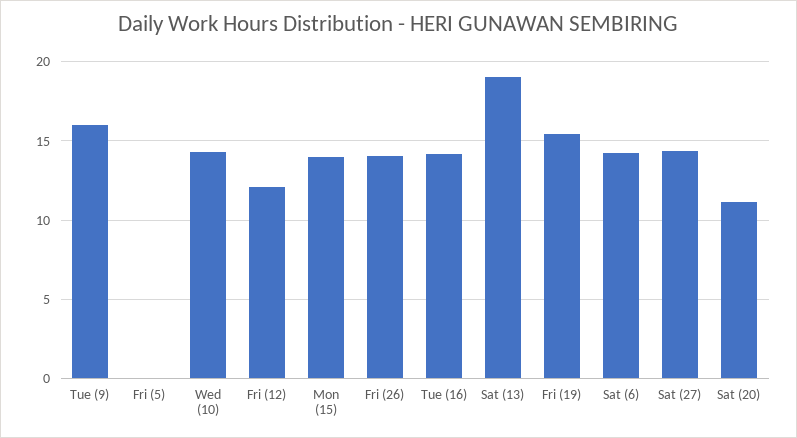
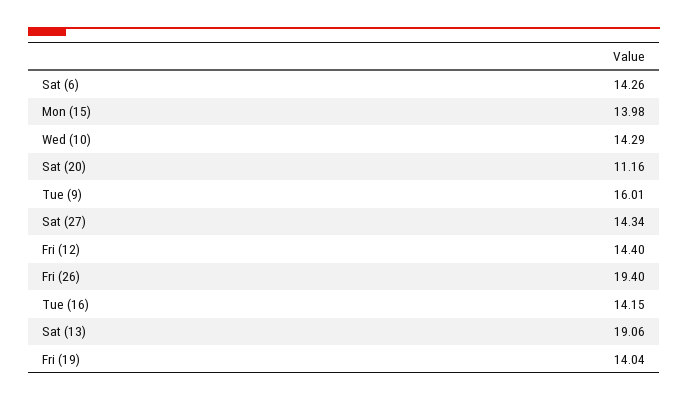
  {
    "Tue (9)": 16.01,
-   "Fri (5)": 0,
    "Wed (10)": 14.29,
-   "Fri (12)": 12,
+   "Fri (12)": 14.4,
    "Mon (15)": 13.98,
-   "Fri (26)": 14,
+   "Fri (26)": 19.4,
    "Tue (16)": 14.15,
    "Sat (13)": 19.06,
-   "Fri (19)": 15.5,
+   "Fri (19)": 14.04,
    "Sat (6)": 14.26,
    "Sat (27)": 14.34,
    "Sat (20)": 11.16
  }

